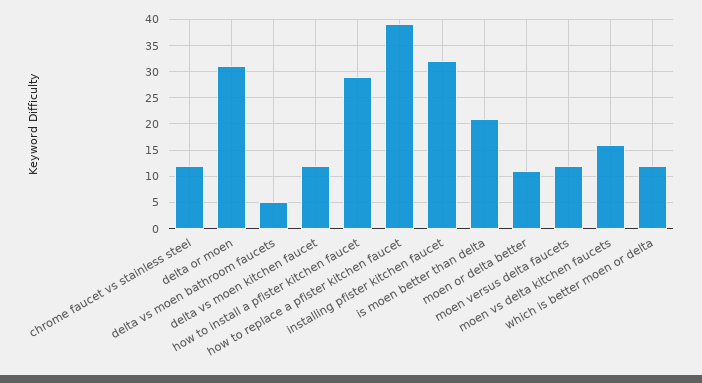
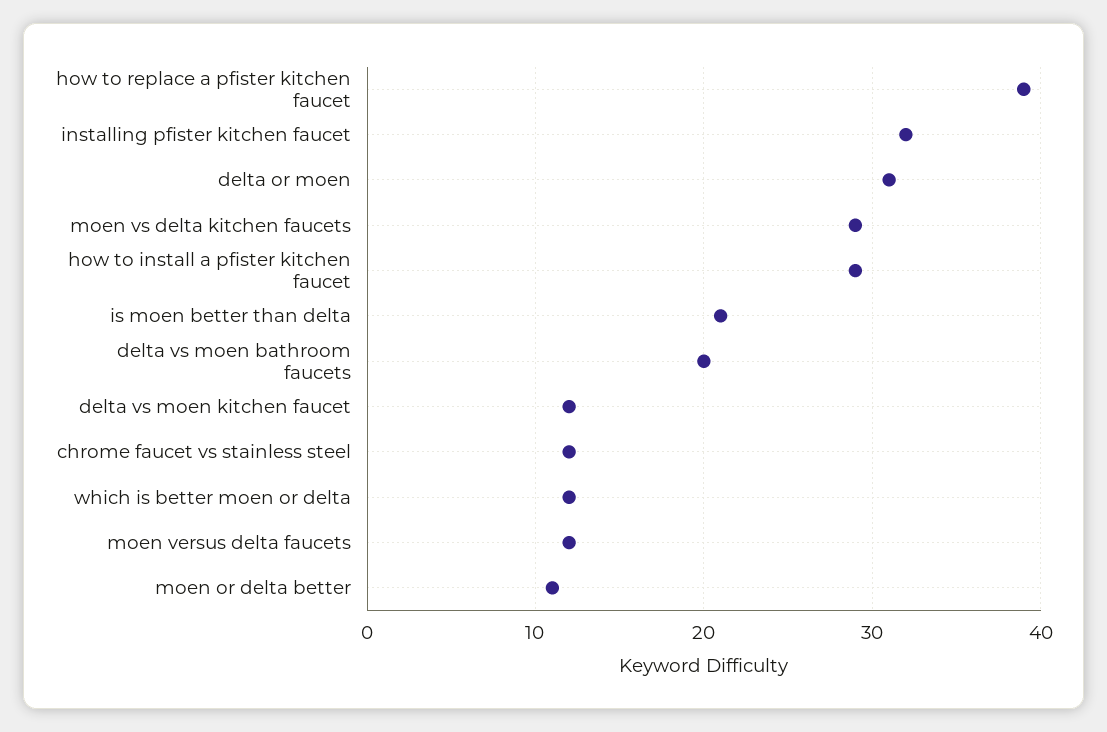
  {
    "chrome faucet vs stainless steel": 12,
    "delta or moen": 31,
-   "delta vs moen bathroom faucets": 5,
+   "delta vs moen bathroom faucets": 20,
    "delta vs moen kitchen faucet": 12,
    "how to install a pfister kitchen faucet": 29,
    "how to replace a pfister kitchen faucet": 39,
    "installing pfister kitchen faucet": 32,
    "is moen better than delta": 21,
    "moen or delta better": 11,
    "moen versus delta faucets": 12,
-   "moen vs delta kitchen faucets": 15,
+   "moen vs delta kitchen faucets": 29,
    "which is better moen or delta": 12
  }

